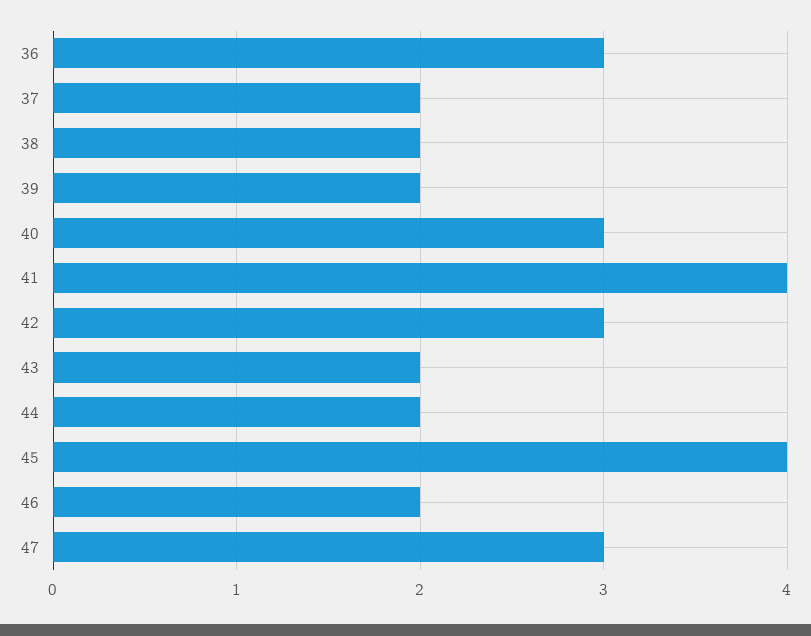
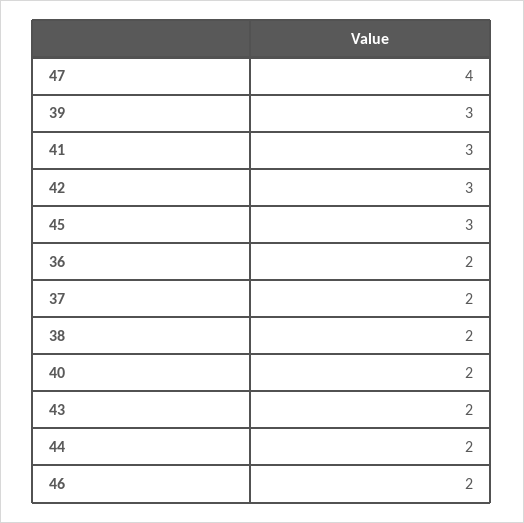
  {
-   "36": 3,
+   "36": 2,
    "37": 2,
    "38": 2,
-   "39": 2,
+   "39": 3,
-   "40": 3,
+   "40": 2,
-   "41": 4,
+   "41": 3,
    "42": 3,
    "43": 2,
    "44": 2,
-   "45": 4,
+   "45": 3,
    "46": 2,
-   "47": 3
+   "47": 4
  }

